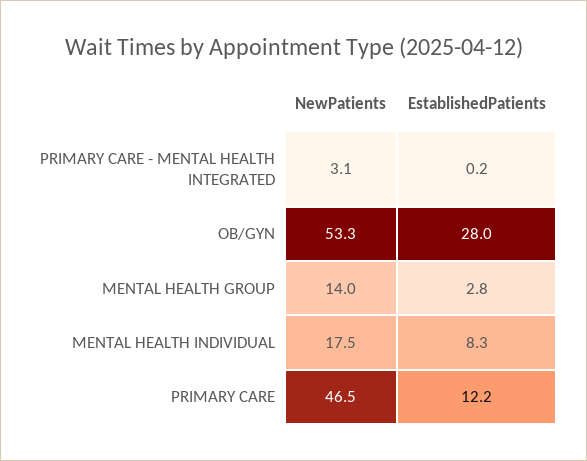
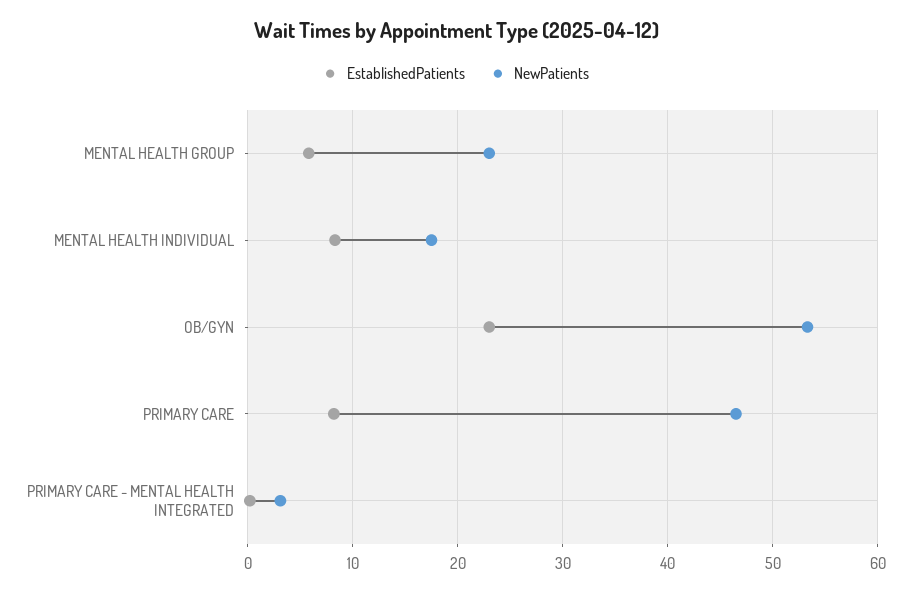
  {
    "NewPatients": {
      "PRIMARY CARE - MENTAL HEALTH INTEGRATED": 3.1,
      "OB/GYN": 53.3,
-     "MENTAL HEALTH GROUP": 14,
+     "MENTAL HEALTH GROUP": 23,
      "MENTAL HEALTH INDIVIDUAL": 17.5,
      "PRIMARY CARE": 46.5
    },
    "EstablishedPatients": {
      "PRIMARY CARE - MENTAL HEALTH INTEGRATED": 0.2,
-     "OB/GYN": 28,
+     "OB/GYN": 23,
-     "MENTAL HEALTH GROUP": 2.8,
+     "MENTAL HEALTH GROUP": 6,
      "MENTAL HEALTH INDIVIDUAL": 8.3,
-     "PRIMARY CARE": 12.2
+     "PRIMARY CARE": 8
    }
  }

